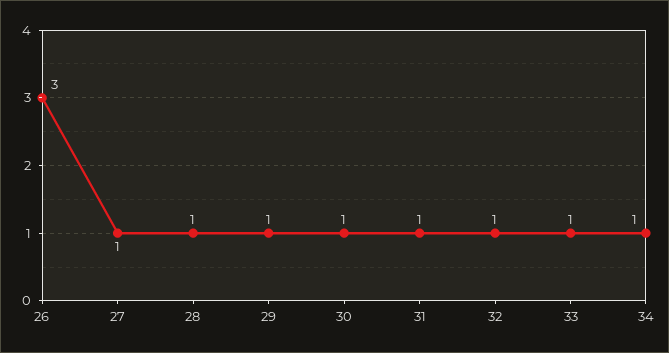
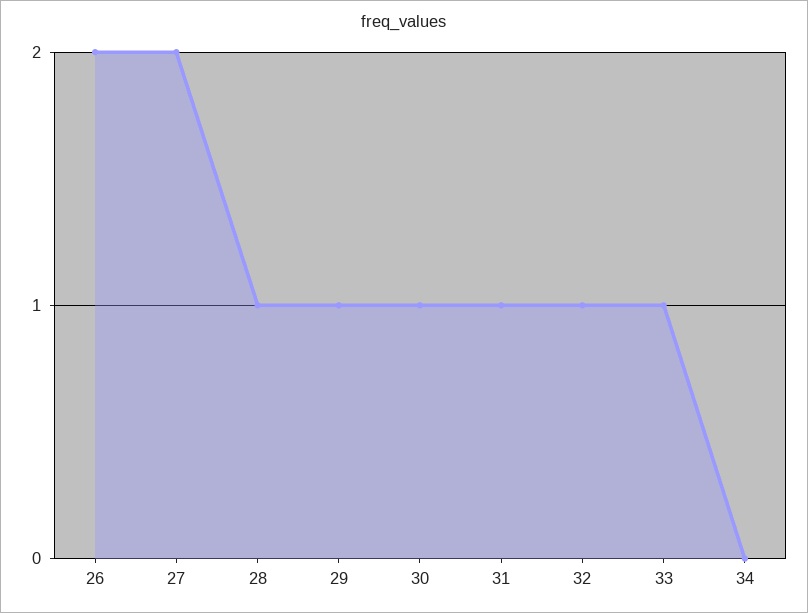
  {
-   "26": 3,
+   "26": 2,
-   "27": 1,
+   "27": 2,
    "28": 1,
    "29": 1,
    "30": 1,
    "31": 1,
    "32": 1,
    "33": 1,
-   "34": 1
+   "34": 0
  }

